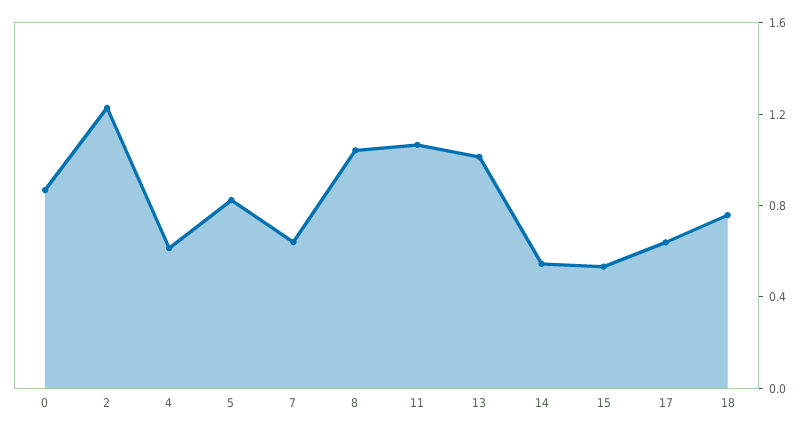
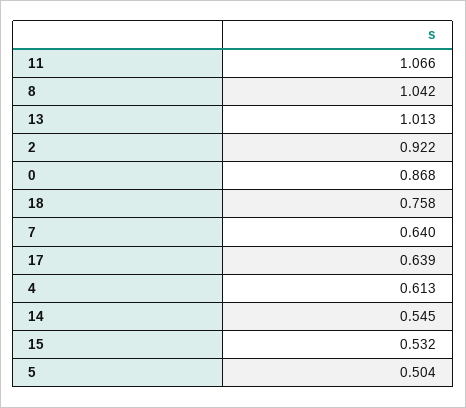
  {
    "0": 0.868,
-   "2": 1.2,
+   "2": 0.922,
    "4": 0.613,
-   "5": 0.8,
+   "5": 0.504,
    "7": 0.64,
    "8": 1.042,
    "11": 1.066,
    "13": 1.013,
    "14": 0.545,
    "15": 0.532,
    "17": 0.639,
    "18": 0.758
  }

